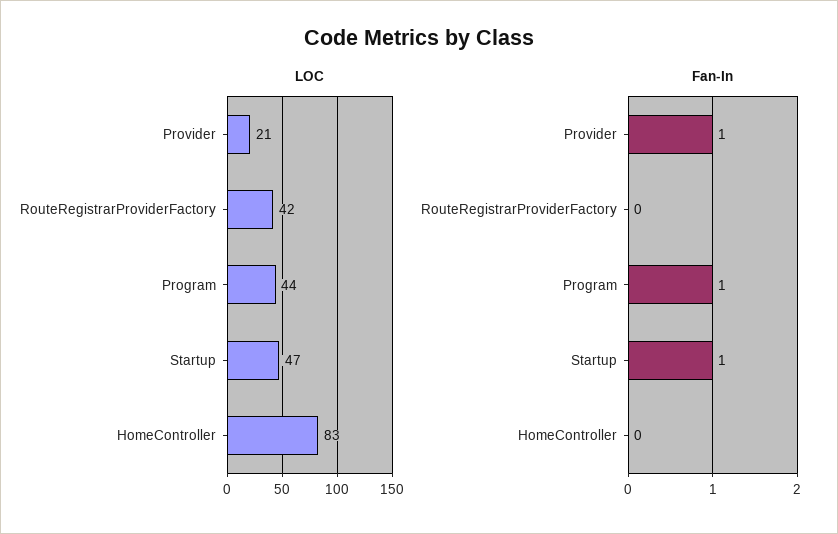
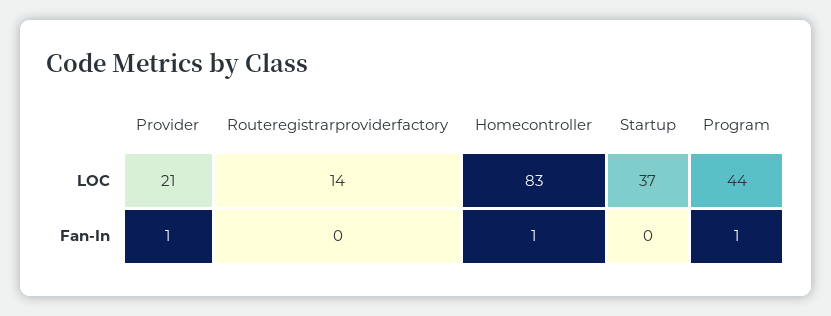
  {
    "LOC": {
      "Provider": 21,
-     "RouteRegistrarProviderFactory": 42,
+     "RouteRegistrarProviderFactory": 14,
      "Program": 44,
-     "Startup": 47,
+     "Startup": 37,
      "HomeController": 83
    },
    "Fan-In": {
      "Provider": 1,
      "RouteRegistrarProviderFactory": 0,
      "Program": 1,
-     "Startup": 1,
+     "Startup": 0,
-     "HomeController": 0
+     "HomeController": 1
    }
  }

